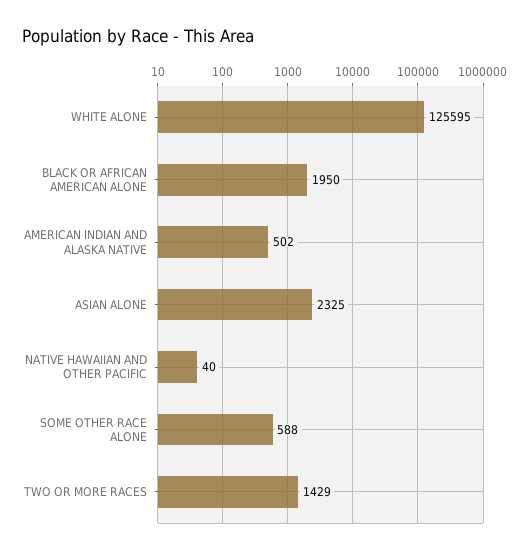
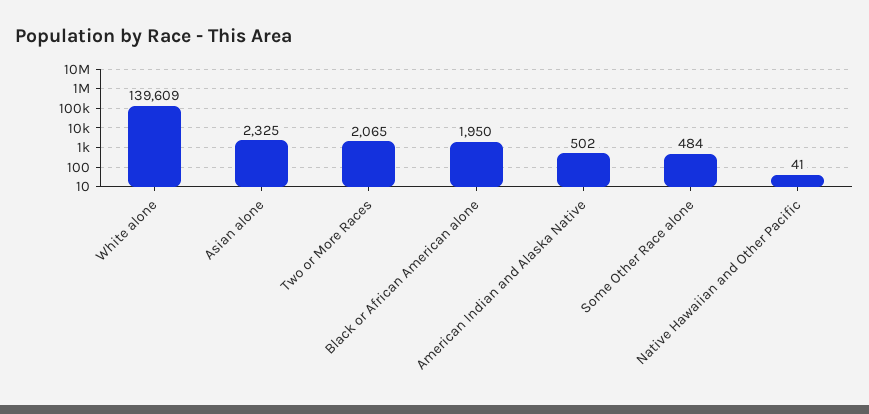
  {
-   "WHITE ALONE": 125595,
+   "WHITE ALONE": 139609,
    "BLACK OR AFRICAN AMERICAN ALONE": 1950,
    "AMERICAN INDIAN AND ALASKA NATIVE": 502,
    "ASIAN ALONE": 2325,
-   "NATIVE HAWAIIAN AND OTHER PACIFIC": 40,
+   "NATIVE HAWAIIAN AND OTHER PACIFIC": 41,
-   "SOME OTHER RACE ALONE": 588,
+   "SOME OTHER RACE ALONE": 484,
-   "TWO OR MORE RACES": 1429
+   "TWO OR MORE RACES": 2065
  }

